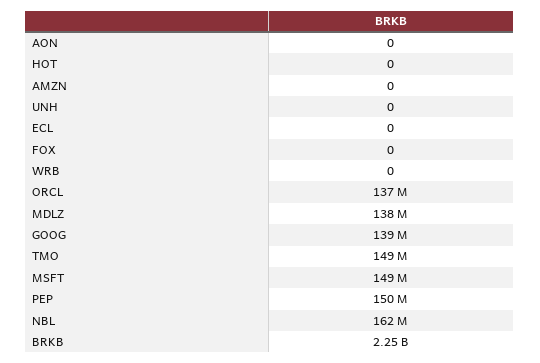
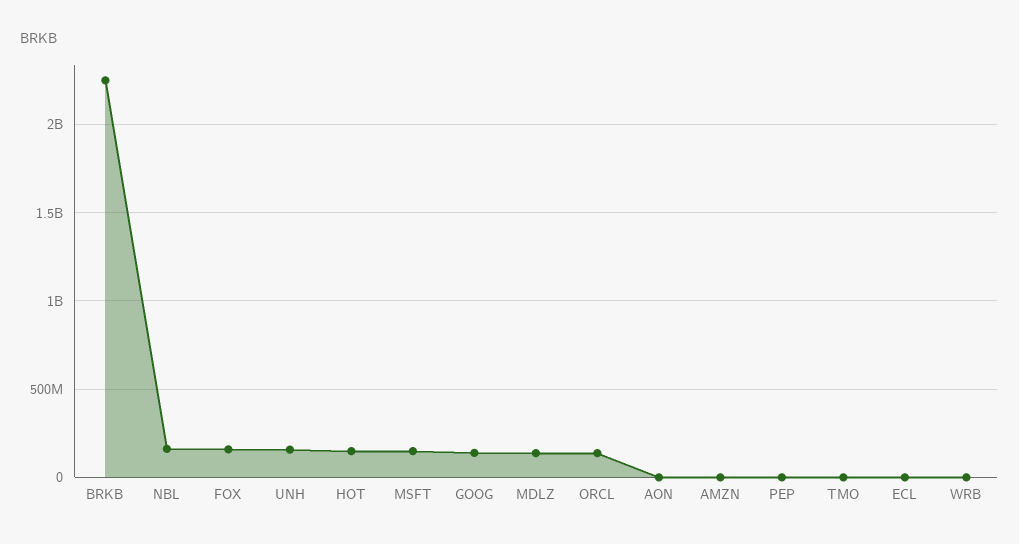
  {
    "AON": 0,
-   "HOT": 0,
+   "HOT": 150000000,
    "AMZN": 0,
-   "UNH": 0,
+   "UNH": 150000000,
    "ECL": 0,
-   "FOX": 0,
+   "FOX": 150000000,
    "WRB": 0,
    "ORCL": 137000000,
    "MDLZ": 138000000,
    "GOOG": 139000000,
-   "TMO": 149000000,
+   "TMO": 0,
    "MSFT": 149000000,
-   "PEP": 150000000,
+   "PEP": 0,
    "NBL": 162000000,
    "BRKB": 2250000000
  }

